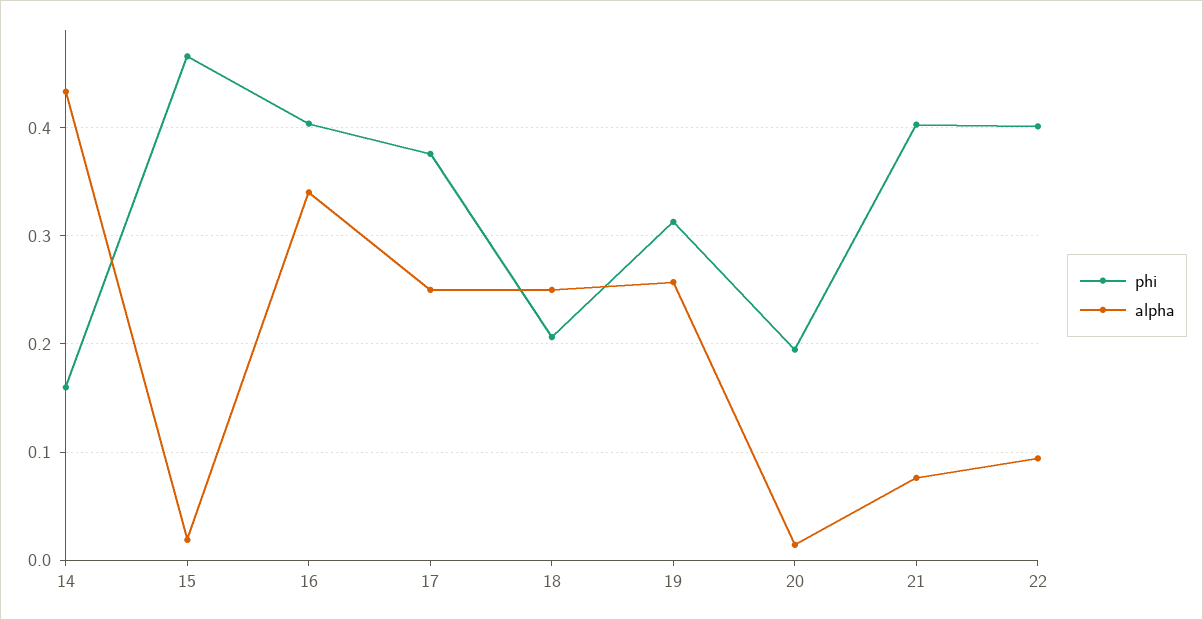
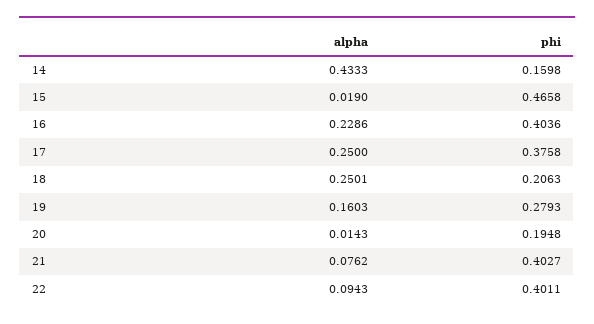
  {
    "phi": {
      "14": 0.1598,
      "15": 0.4658,
      "16": 0.4036,
      "17": 0.3758,
      "18": 0.2063,
-     "19": 0.31,
+     "19": 0.2793,
      "20": 0.1948,
      "21": 0.4027,
      "22": 0.4011
    },
    "alpha": {
      "14": 0.4333,
      "15": 0.019,
-     "16": 0.34,
+     "16": 0.2286,
      "17": 0.25,
      "18": 0.2501,
-     "19": 0.26,
+     "19": 0.1603,
      "20": 0.0143,
      "21": 0.0762,
      "22": 0.0943
    }
  }

